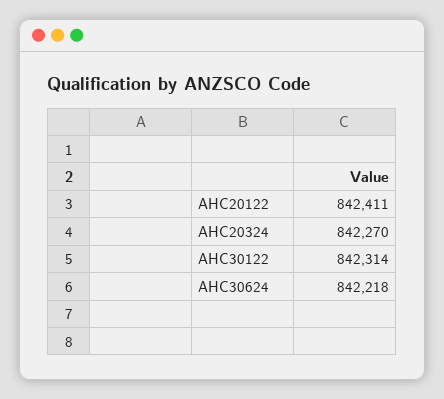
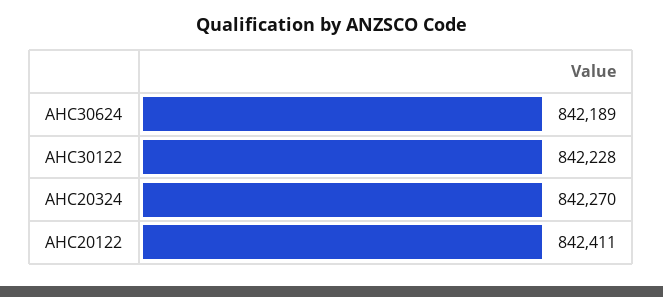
  {
    "AHC20122": 842411,
    "AHC20324": 842270,
-   "AHC30122": 842314,
+   "AHC30122": 842228,
-   "AHC30624": 842218
+   "AHC30624": 842189
  }

